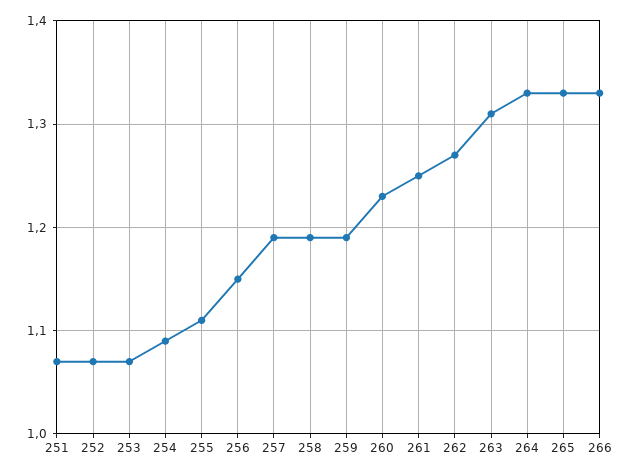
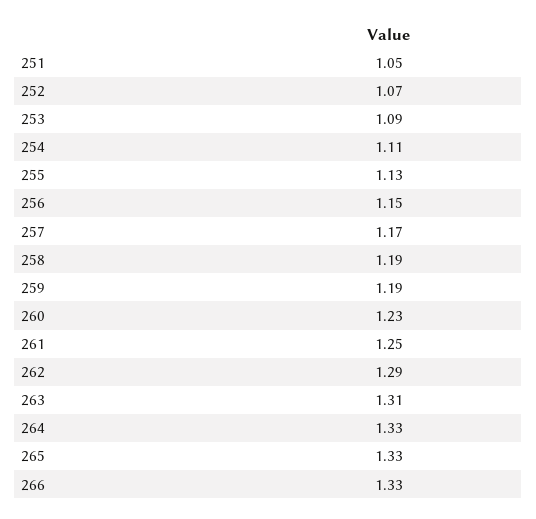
  {
-   "251": 1.07,
+   "251": 1.05,
    "252": 1.07,
-   "253": 1.07,
+   "253": 1.09,
-   "254": 1.09,
+   "254": 1.11,
-   "255": 1.11,
+   "255": 1.13,
    "256": 1.15,
-   "257": 1.19,
+   "257": 1.17,
    "258": 1.19,
    "259": 1.19,
    "260": 1.23,
    "261": 1.25,
-   "262": 1.27,
+   "262": 1.29,
    "263": 1.31,
    "264": 1.33,
    "265": 1.33,
    "266": 1.33
  }

